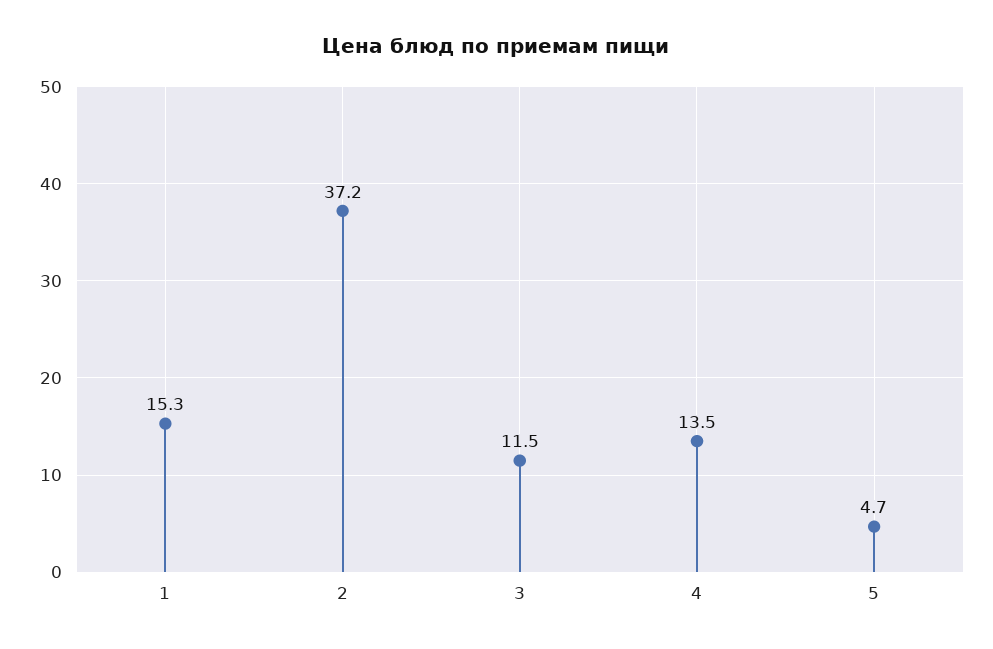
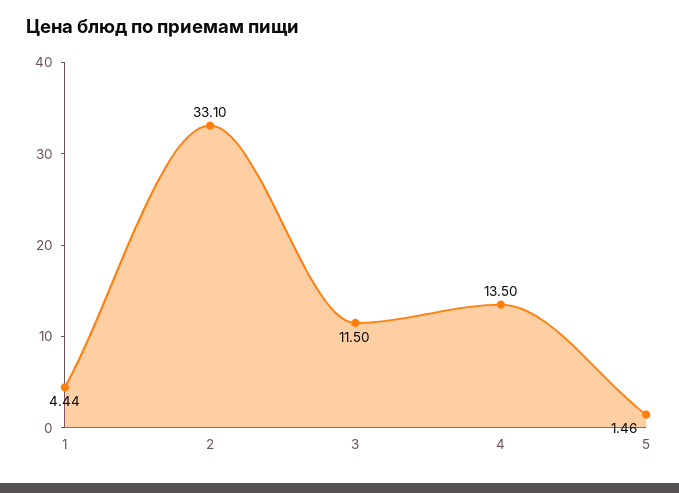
  {
-   "1": 15.3,
+   "1": 4.44,
-   "2": 37.2,
+   "2": 33.1,
    "3": 11.5,
    "4": 13.5,
-   "5": 4.7
+   "5": 1.46
  }

